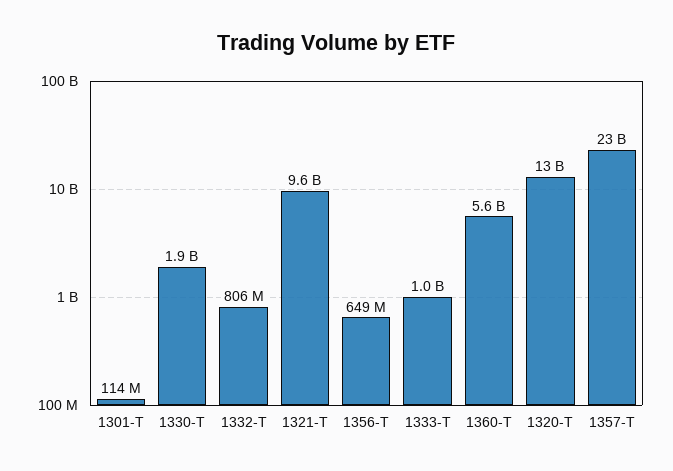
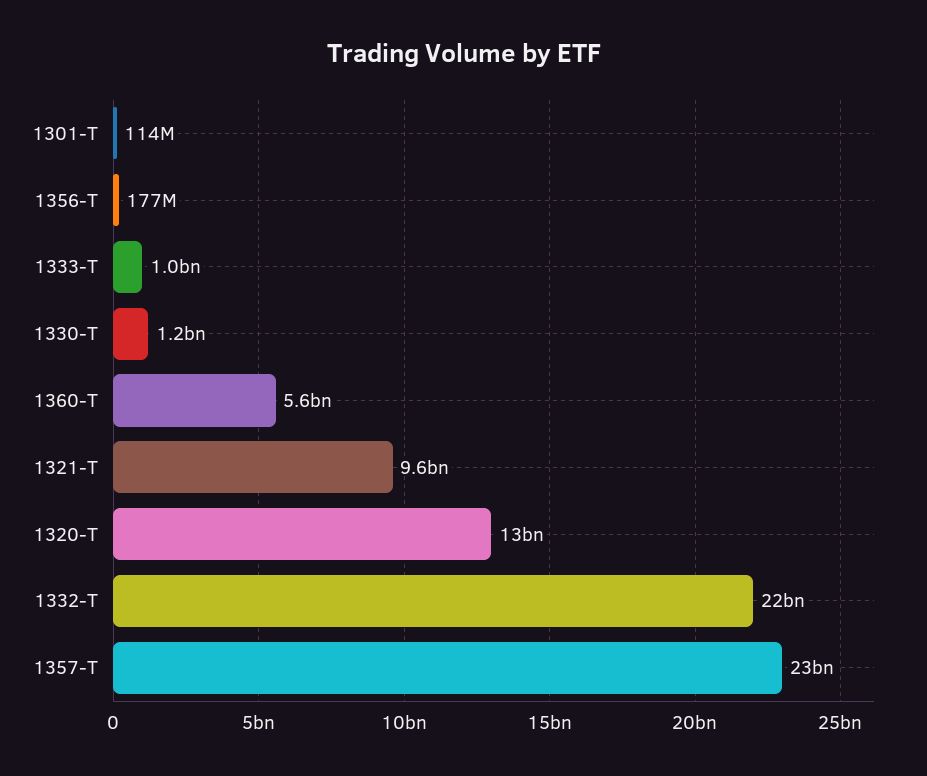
  {
    "1301-T": 114000000,
-   "1330-T": 1900000000,
+   "1330-T": 1200000000,
-   "1332-T": 806000000,
+   "1332-T": 22000000000,
    "1321-T": 9600000000,
-   "1356-T": 649000000,
+   "1356-T": 177000000,
    "1333-T": 1000000000,
    "1360-T": 5600000000,
    "1320-T": 13000000000,
    "1357-T": 23000000000
  }

